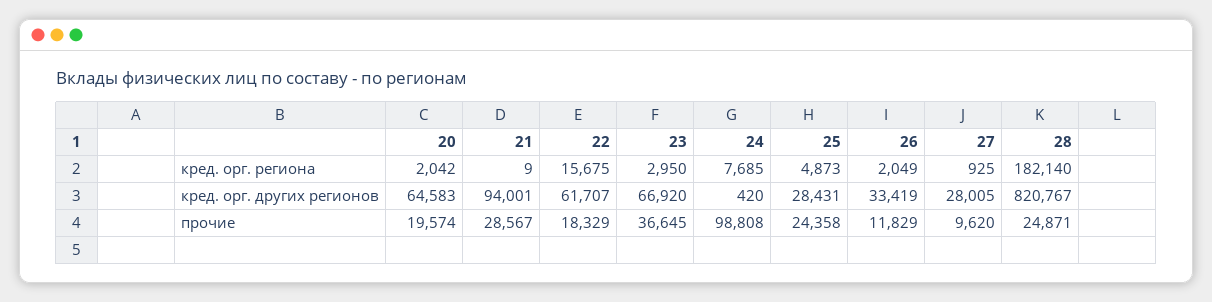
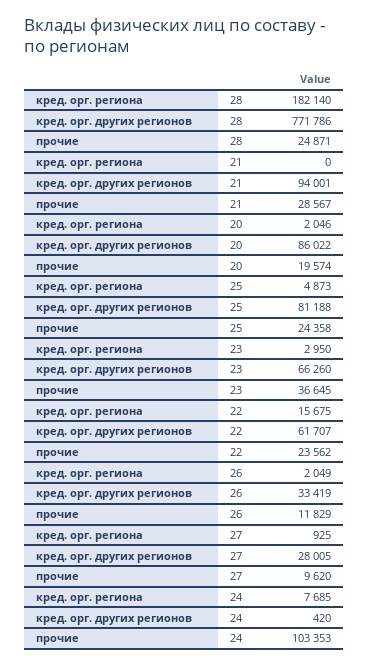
  {
    "20": {
-     "кред. орг. региона": 2042,
+     "кред. орг. региона": 2046,
-     "кред. орг. других регионов": 64583,
+     "кред. орг. других регионов": 86022,
      "прочие": 19574
    },
    "21": {
-     "кред. орг. региона": 9,
+     "кред. орг. региона": 0,
      "кред. орг. других регионов": 94001,
      "прочие": 28567
    },
    "22": {
      "кред. орг. региона": 15675,
      "кред. орг. других регионов": 61707,
-     "прочие": 18329
+     "прочие": 23562
    },
    "23": {
      "кред. орг. региона": 2950,
-     "кред. орг. других регионов": 66920,
+     "кред. орг. других регионов": 66260,
      "прочие": 36645
    },
    "24": {
      "кред. орг. региона": 7685,
      "кред. орг. других регионов": 420,
-     "прочие": 98808
+     "прочие": 103353
    },
    "25": {
      "кред. орг. региона": 4873,
-     "кред. орг. других регионов": 28431,
+     "кред. орг. других регионов": 81188,
      "прочие": 24358
    },
    "26": {
      "кред. орг. региона": 2049,
      "кред. орг. других регионов": 33419,
      "прочие": 11829
    },
    "27": {
      "кред. орг. региона": 925,
      "кред. орг. других регионов": 28005,
      "прочие": 9620
    },
    "28": {
      "кред. орг. региона": 182140,
-     "кред. орг. других регионов": 820767,
+     "кред. орг. других регионов": 771786,
      "прочие": 24871
    }
  }

